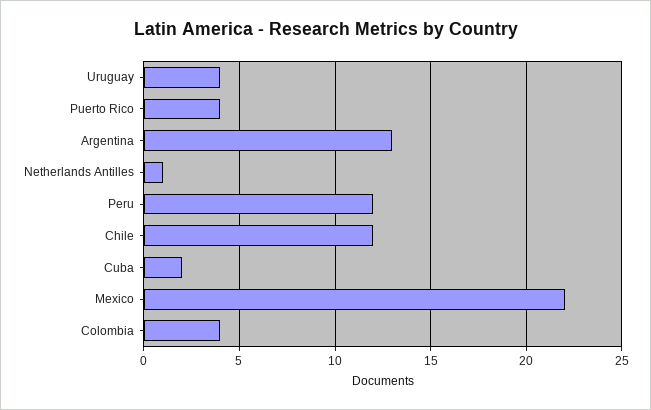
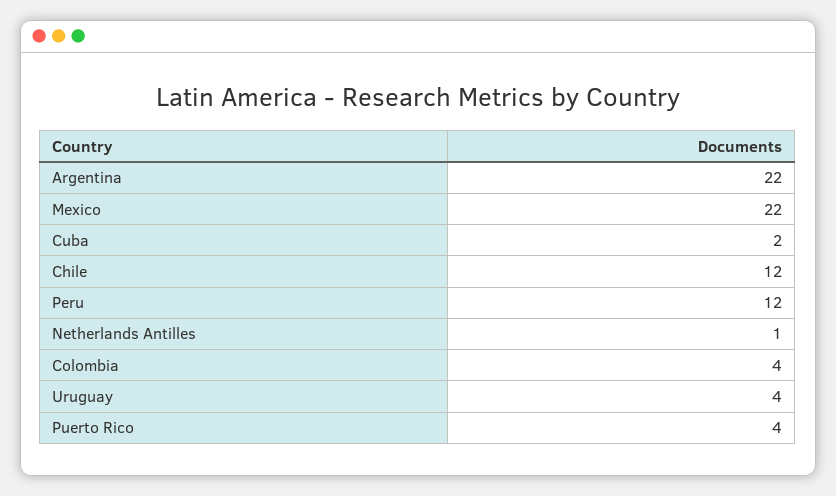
  {
    "Uruguay": 4,
    "Puerto Rico": 4,
-   "Argentina": 13,
+   "Argentina": 22,
    "Netherlands Antilles": 1,
    "Peru": 12,
    "Chile": 12,
    "Cuba": 2,
    "Mexico": 22,
    "Colombia": 4
  }

